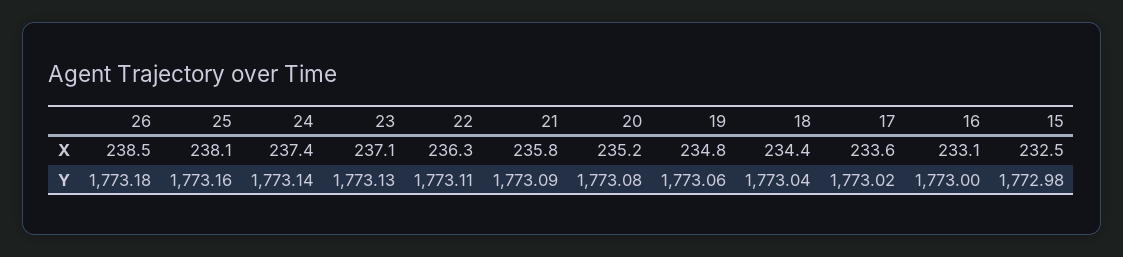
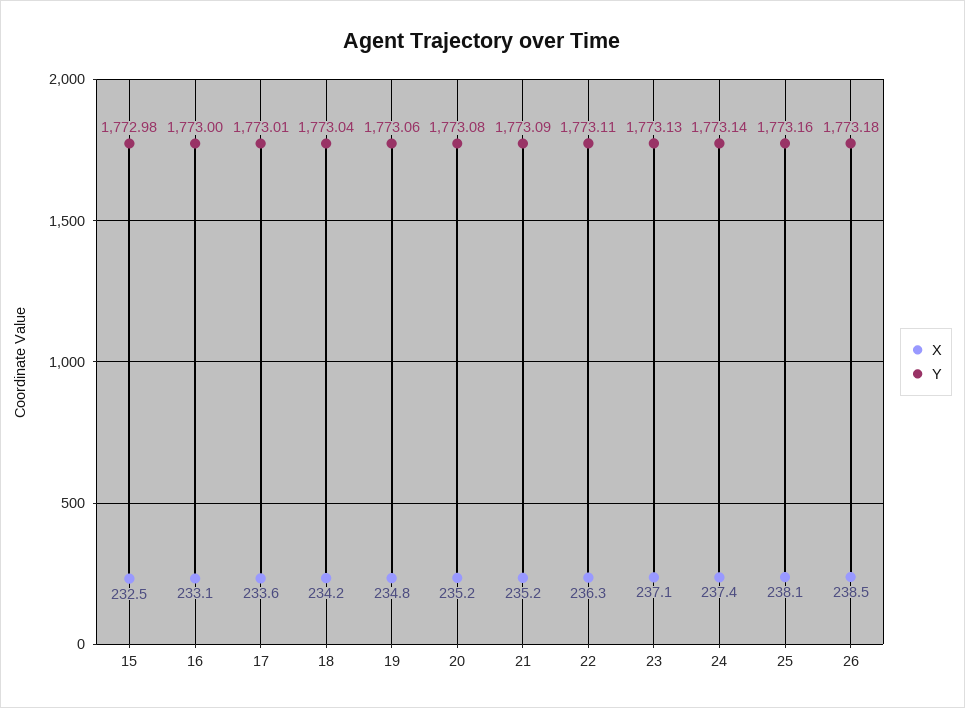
  {
    "X": {
      "26": 238.5,
      "25": 238.1,
      "24": 237.4,
      "23": 237.1,
      "22": 236.3,
-     "21": 235.8,
+     "21": 235.2,
      "20": 235.2,
      "19": 234.8,
-     "18": 234.4,
+     "18": 234.2,
      "17": 233.6,
      "16": 233.1,
      "15": 232.5
    },
    "Y": {
      "26": 1773.18,
      "25": 1773.16,
      "24": 1773.14,
      "23": 1773.13,
      "22": 1773.11,
      "21": 1773.09,
      "20": 1773.08,
      "19": 1773.06,
      "18": 1773.04,
-     "17": 1773.02,
+     "17": 1773.01,
      "16": 1773,
      "15": 1772.98
    }
  }

